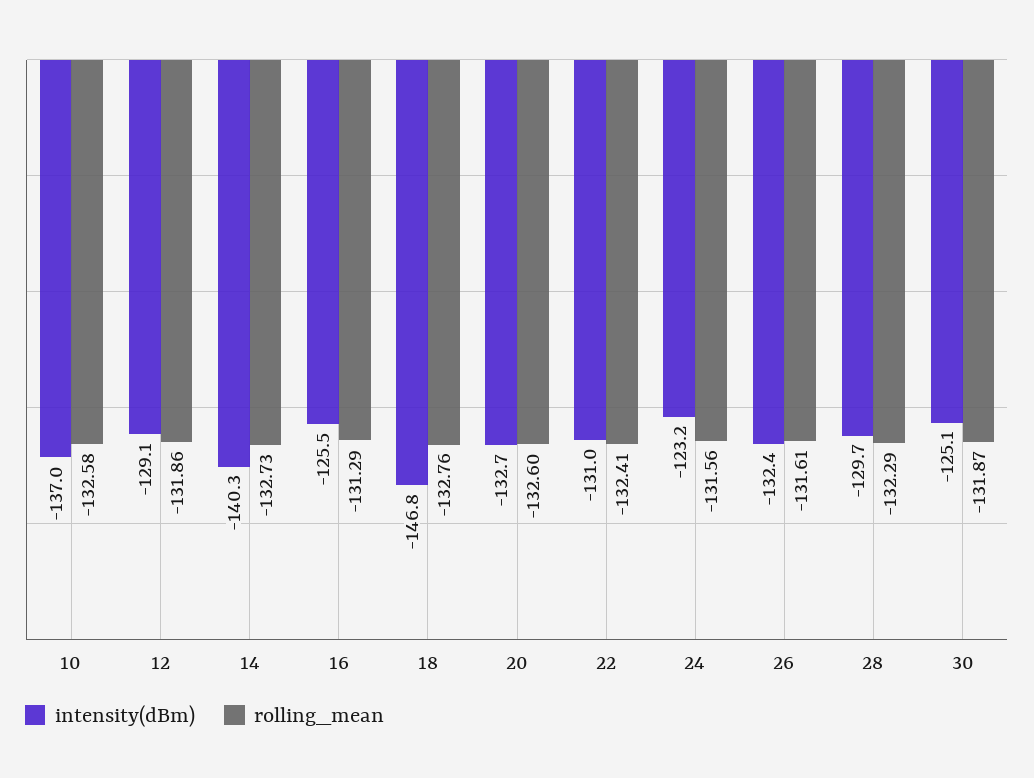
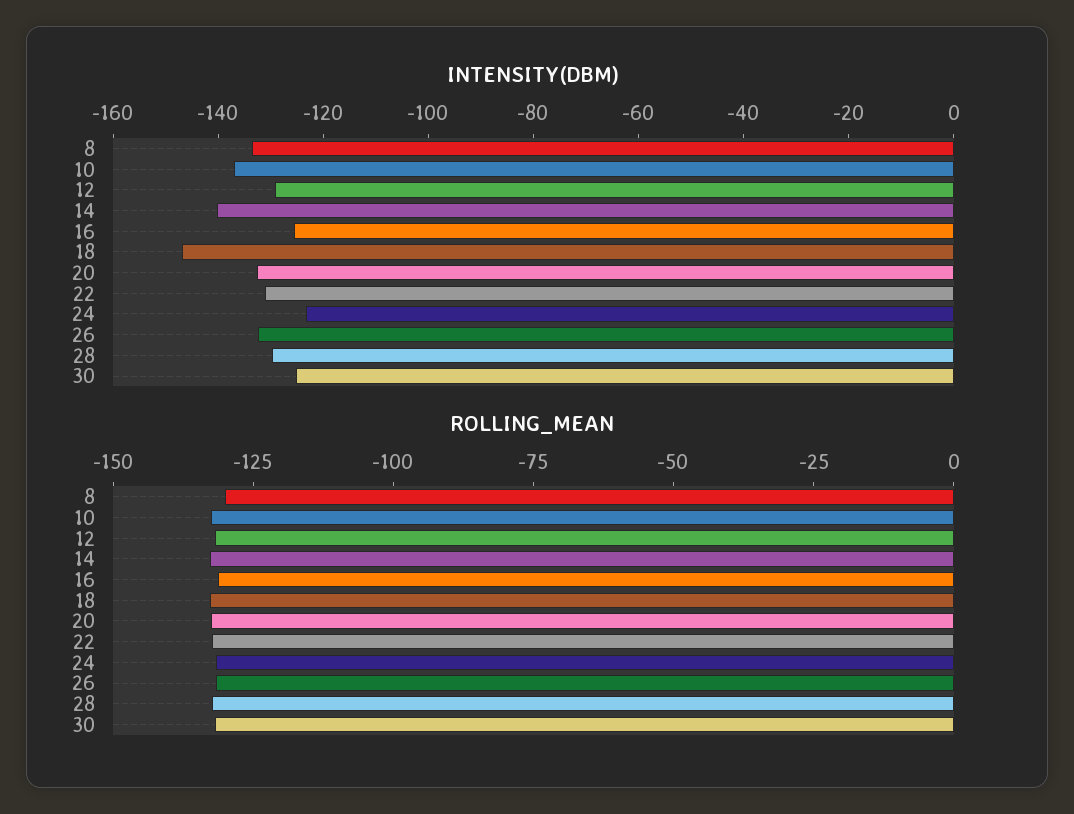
  {
    "intensity(dBm)": {
      "10": -137,
      "12": -129.1,
      "14": -140.3,
      "16": -125.5,
      "18": -146.8,
      "20": -132.7,
      "22": -131,
      "24": -123.2,
      "26": -132.4,
      "28": -129.7,
-     "30": -125.1
+     "30": -125.1,
+     "8": -135
    },
    "rolling_mean": {
      "10": -132.58,
      "12": -131.86,
      "14": -132.73,
      "16": -131.29,
      "18": -132.76,
      "20": -132.6,
      "22": -132.41,
      "24": -131.56,
      "26": -131.61,
      "28": -132.29,
-     "30": -131.87
+     "30": -131.87,
+     "8": -130
    }
  }

